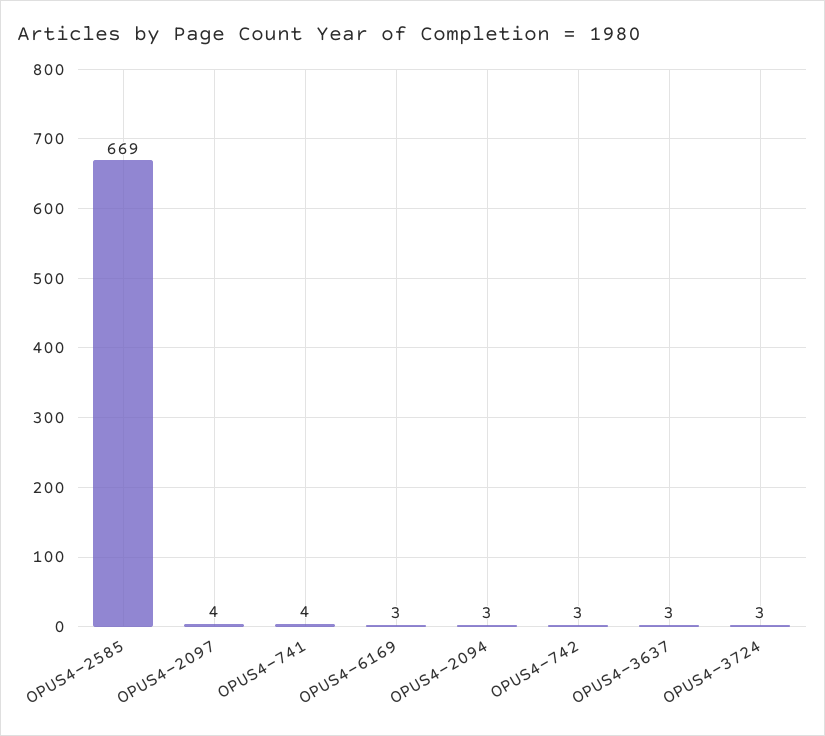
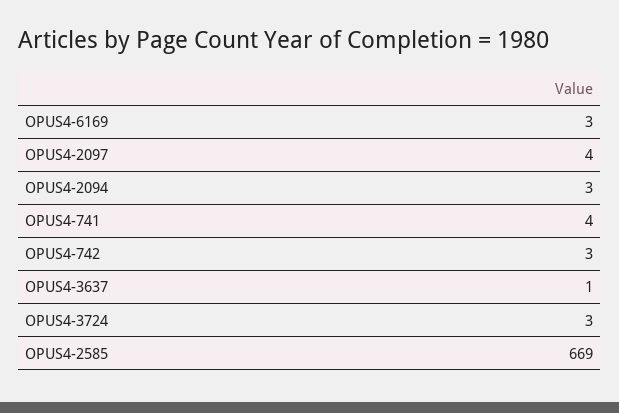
  {
    "OPUS4-2585": 669,
    "OPUS4-2097": 4,
    "OPUS4-741": 4,
    "OPUS4-6169": 3,
    "OPUS4-2094": 3,
    "OPUS4-742": 3,
-   "OPUS4-3637": 3,
+   "OPUS4-3637": 1,
    "OPUS4-3724": 3
  }

